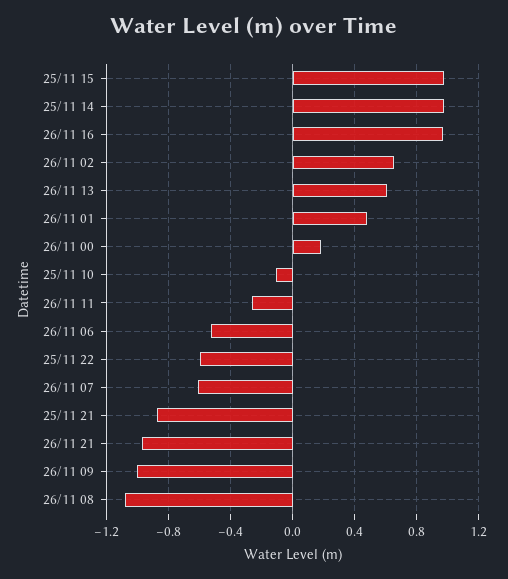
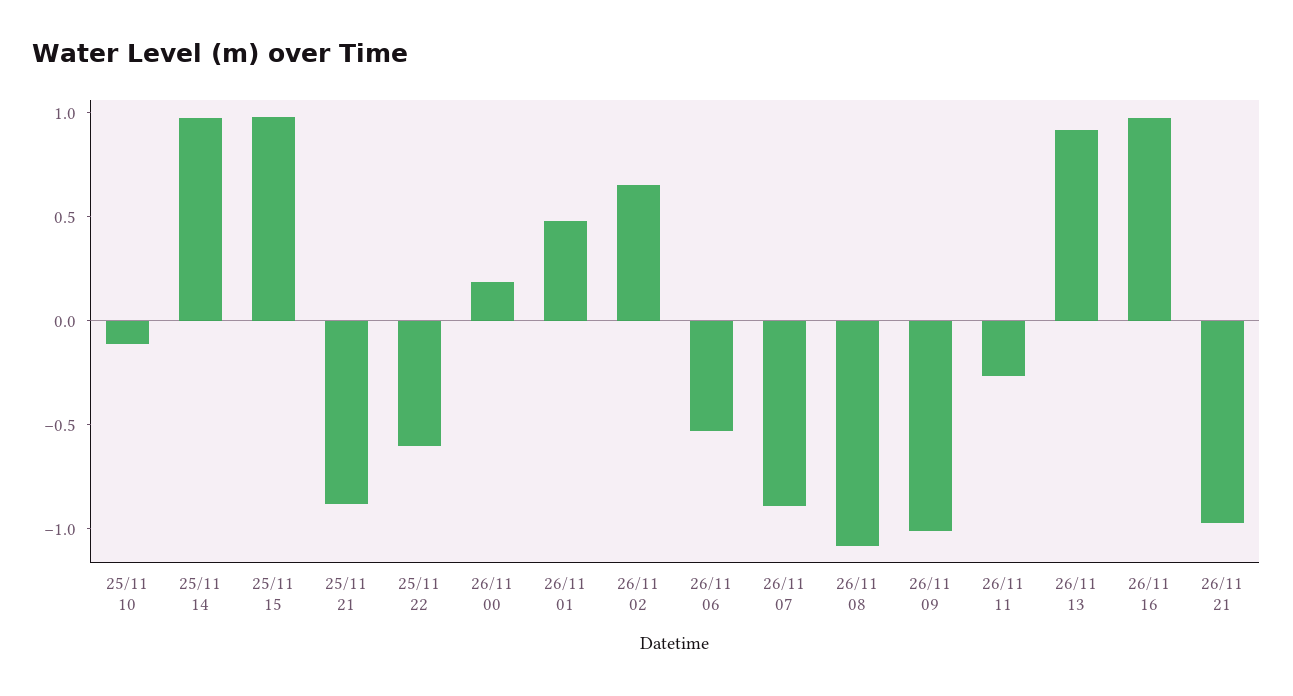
  {
    "25/11 15": 1,
    "25/11 14": 0.95,
    "26/11 16": 0.95,
    "26/11 02": 0.65,
-   "26/11 13": 0.6,
+   "26/11 13": 0.9,
    "26/11 01": 0.5,
    "26/11 00": 0.2,
    "25/11 10": -0.1,
    "26/11 11": -0.25,
    "26/11 06": -0.55,
    "25/11 22": -0.6,
-   "26/11 07": -0.6,
+   "26/11 07": -0.9,
    "25/11 21": -0.9,
    "26/11 21": -0.95,
    "26/11 09": -1,
    "26/11 08": -1.1
  }

